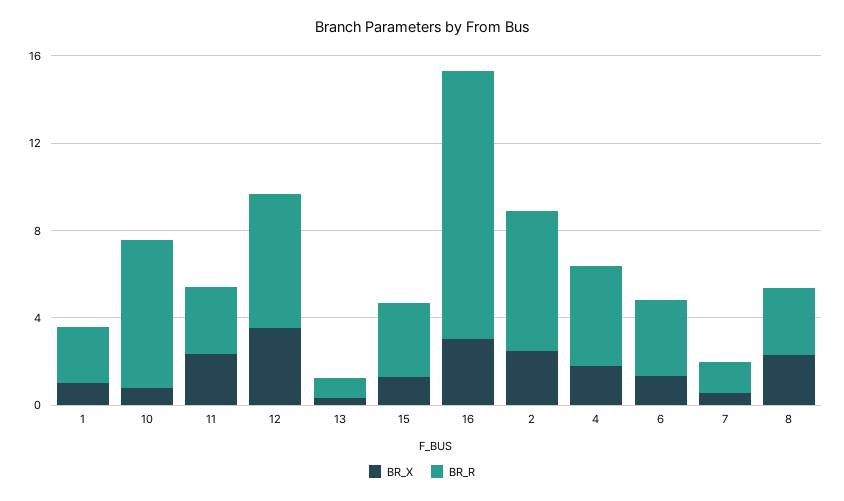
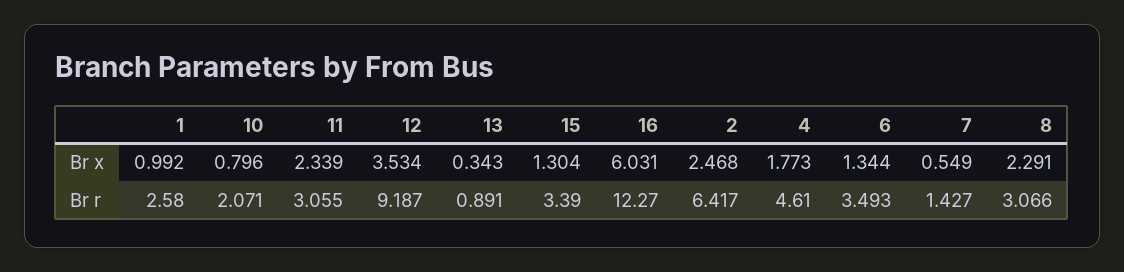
  {
    "BR_X": {
      "1": 0.992,
      "10": 0.796,
      "11": 2.339,
      "12": 3.534,
      "13": 0.343,
      "15": 1.304,
-     "16": 3,
+     "16": 6.031,
      "2": 2.468,
      "4": 1.773,
      "6": 1.344,
      "7": 0.549,
      "8": 2.291
    },
    "BR_R": {
      "1": 2.58,
-     "10": 7,
+     "10": 2.071,
      "11": 3.055,
-     "12": 6,
+     "12": 9.187,
      "13": 0.891,
      "15": 3.39,
      "16": 12.27,
      "2": 6.417,
      "4": 4.61,
      "6": 3.493,
      "7": 1.427,
      "8": 3.066
    }
  }

